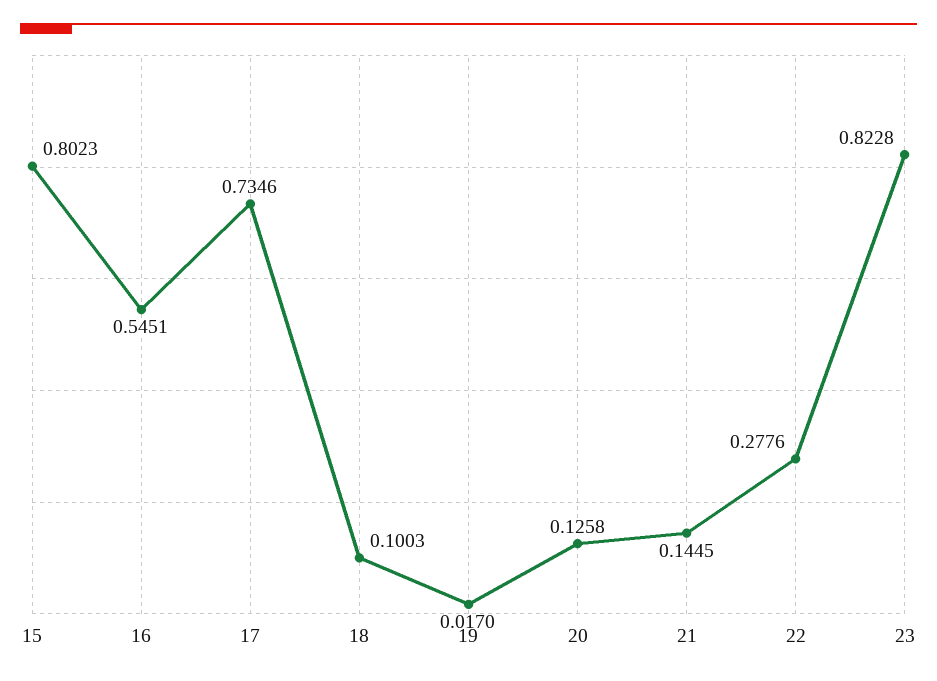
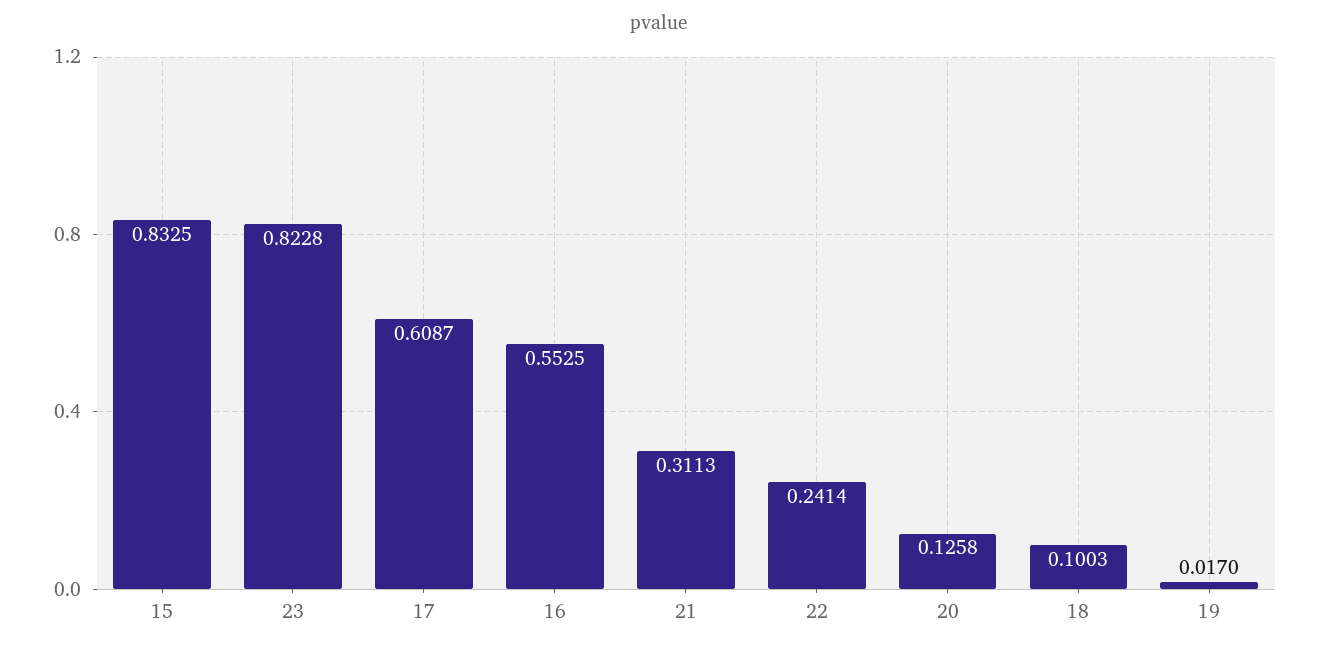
  {
-   "15": 0.8023,
+   "15": 0.8325,
-   "16": 0.5451,
+   "16": 0.5525,
-   "17": 0.7346,
+   "17": 0.6087,
    "18": 0.1003,
    "19": 0.017,
    "20": 0.1258,
-   "21": 0.1445,
+   "21": 0.3113,
-   "22": 0.2776,
+   "22": 0.2414,
    "23": 0.8228
  }

